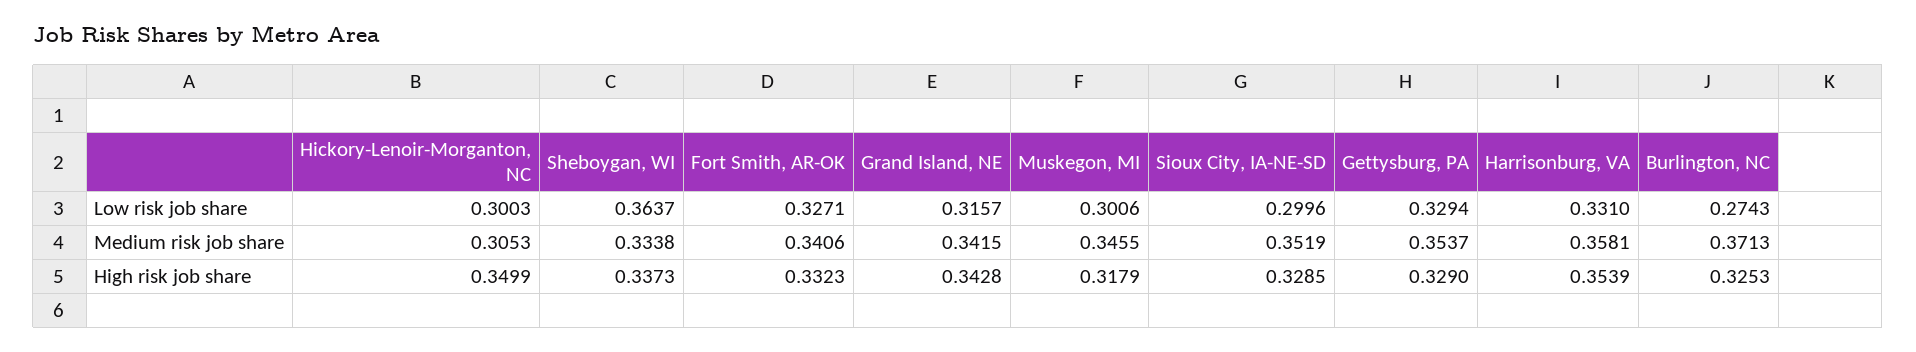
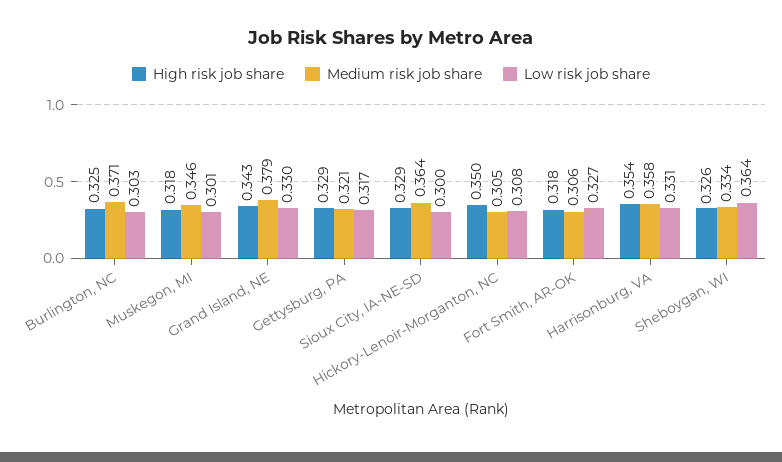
  {
    "Low risk job share": {
-     "Hickory-Lenoir-Morganton, NC": 0.3003,
+     "Hickory-Lenoir-Morganton, NC": 0.308,
      "Sheboygan, WI": 0.3637,
      "Fort Smith, AR-OK": 0.3271,
-     "Grand Island, NE": 0.3157,
+     "Grand Island, NE": 0.33,
      "Muskegon, MI": 0.3006,
      "Sioux City, IA-NE-SD": 0.2996,
-     "Gettysburg, PA": 0.3294,
+     "Gettysburg, PA": 0.317,
      "Harrisonburg, VA": 0.331,
-     "Burlington, NC": 0.2743
+     "Burlington, NC": 0.303
    },
    "Medium risk job share": {
      "Hickory-Lenoir-Morganton, NC": 0.3053,
      "Sheboygan, WI": 0.3338,
-     "Fort Smith, AR-OK": 0.3406,
+     "Fort Smith, AR-OK": 0.306,
-     "Grand Island, NE": 0.3415,
+     "Grand Island, NE": 0.379,
      "Muskegon, MI": 0.3455,
-     "Sioux City, IA-NE-SD": 0.3519,
+     "Sioux City, IA-NE-SD": 0.364,
-     "Gettysburg, PA": 0.3537,
+     "Gettysburg, PA": 0.321,
      "Harrisonburg, VA": 0.3581,
      "Burlington, NC": 0.3713
    },
    "High risk job share": {
      "Hickory-Lenoir-Morganton, NC": 0.3499,
-     "Sheboygan, WI": 0.3373,
+     "Sheboygan, WI": 0.326,
-     "Fort Smith, AR-OK": 0.3323,
+     "Fort Smith, AR-OK": 0.318,
      "Grand Island, NE": 0.3428,
      "Muskegon, MI": 0.3179,
      "Sioux City, IA-NE-SD": 0.3285,
      "Gettysburg, PA": 0.329,
      "Harrisonburg, VA": 0.3539,
      "Burlington, NC": 0.3253
    }
  }

